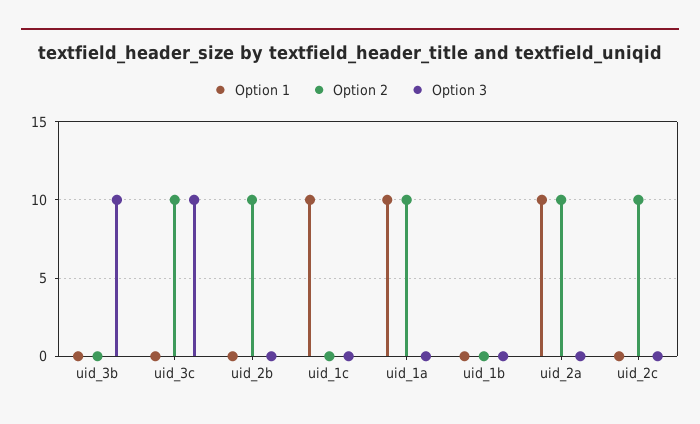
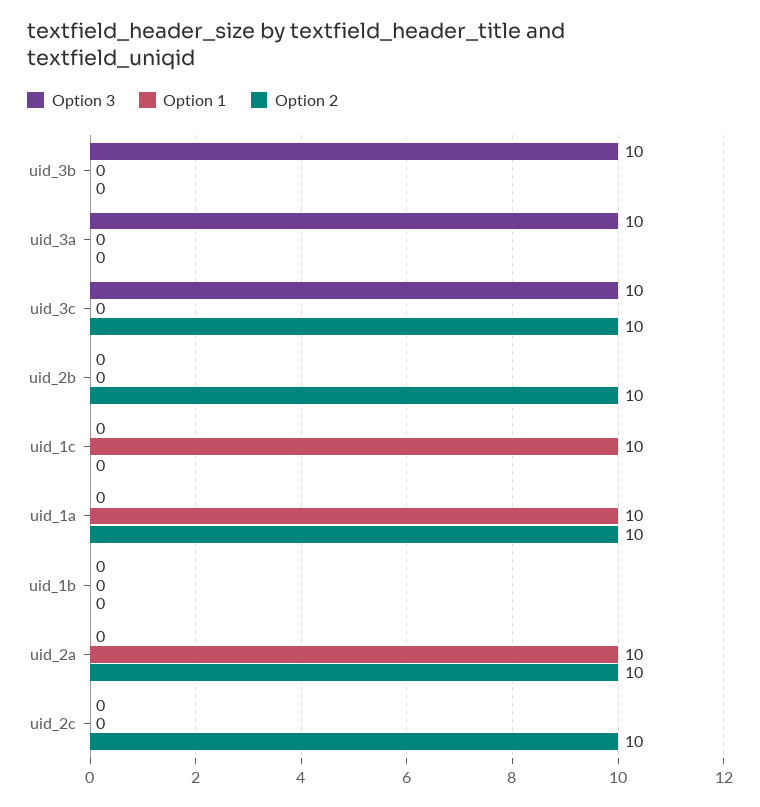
  {
    "Option 1": {
      "uid_3b": 0,
      "uid_3c": 0,
      "uid_2b": 0,
      "uid_1c": 10,
      "uid_1a": 10,
      "uid_1b": 0,
      "uid_2a": 10,
-     "uid_2c": 0
+     "uid_2c": 0,
+     "uid_3a": 0
    },
    "Option 2": {
      "uid_3b": 0,
      "uid_3c": 10,
      "uid_2b": 10,
      "uid_1c": 0,
      "uid_1a": 10,
      "uid_1b": 0,
      "uid_2a": 10,
-     "uid_2c": 10
+     "uid_2c": 10,
+     "uid_3a": 0
    },
    "Option 3": {
      "uid_3b": 10,
      "uid_3c": 10,
      "uid_2b": 0,
      "uid_1c": 0,
      "uid_1a": 0,
      "uid_1b": 0,
      "uid_2a": 0,
-     "uid_2c": 0
+     "uid_2c": 0,
+     "uid_3a": 10
    }
  }

